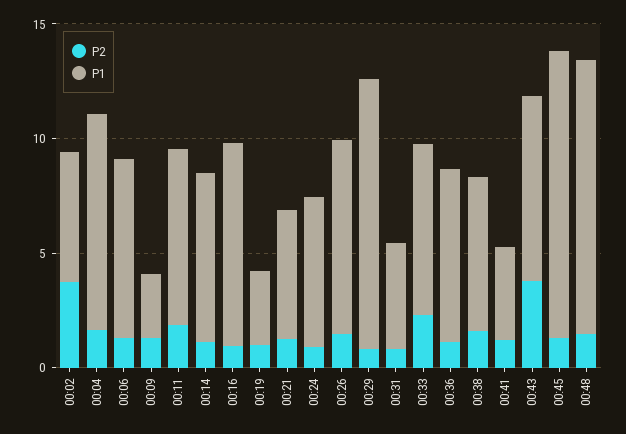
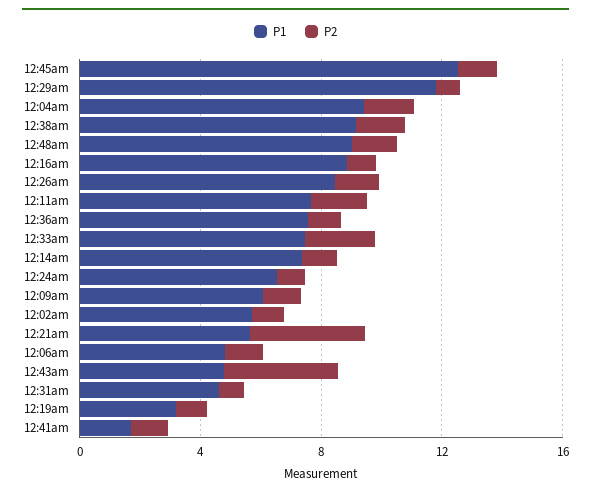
  {
    "P2": {
-     "00:02": 4,
+     "00:02": 1,
      "00:04": 2,
      "00:06": 1,
      "00:09": 1,
      "00:11": 2,
      "00:14": 1,
      "00:16": 1,
      "00:19": 1,
-     "00:21": 1,
+     "00:21": 4,
      "00:24": 1,
      "00:26": 1,
      "00:29": 1,
      "00:31": 1,
      "00:33": 2,
      "00:36": 1,
      "00:38": 2,
      "00:41": 1,
      "00:43": 4,
      "00:45": 1,
      "00:48": 1
    },
    "P1": {
      "00:02": 6,
      "00:04": 9,
-     "00:06": 8,
+     "00:06": 5,
-     "00:09": 3,
+     "00:09": 6,
      "00:11": 8,
      "00:14": 7,
      "00:16": 9,
      "00:19": 3,
      "00:21": 6,
      "00:24": 7,
      "00:26": 8,
      "00:29": 12,
      "00:31": 5,
      "00:33": 7,
      "00:36": 8,
-     "00:38": 7,
+     "00:38": 9,
-     "00:41": 4,
+     "00:41": 2,
-     "00:43": 8,
+     "00:43": 5,
      "00:45": 13,
-     "00:48": 12
+     "00:48": 9
    }
  }

